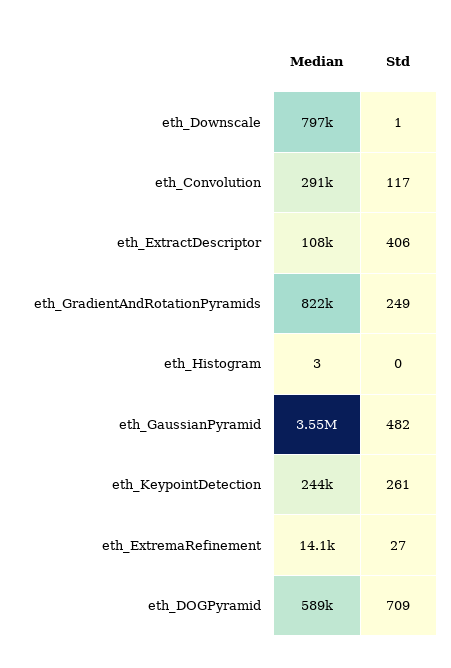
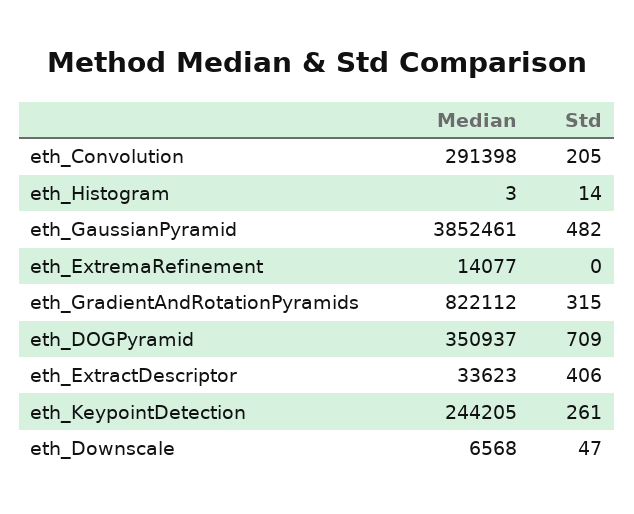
  {
    "Median": {
-     "eth_Downscale": 797000,
+     "eth_Downscale": 6568,
      "eth_Convolution": 291398,
-     "eth_ExtractDescriptor": 108000,
+     "eth_ExtractDescriptor": 33623,
      "eth_GradientAndRotationPyramids": 822112,
      "eth_Histogram": 3,
-     "eth_GaussianPyramid": 3550000,
+     "eth_GaussianPyramid": 3852461,
      "eth_KeypointDetection": 244205,
      "eth_ExtremaRefinement": 14077,
-     "eth_DOGPyramid": 589000
+     "eth_DOGPyramid": 350937
    },
    "Std": {
-     "eth_Downscale": 1,
+     "eth_Downscale": 47,
-     "eth_Convolution": 117,
+     "eth_Convolution": 205,
      "eth_ExtractDescriptor": 406,
-     "eth_GradientAndRotationPyramids": 249,
+     "eth_GradientAndRotationPyramids": 315,
-     "eth_Histogram": 0,
+     "eth_Histogram": 14,
      "eth_GaussianPyramid": 482,
      "eth_KeypointDetection": 261,
-     "eth_ExtremaRefinement": 27,
+     "eth_ExtremaRefinement": 0,
      "eth_DOGPyramid": 709
    }
  }

